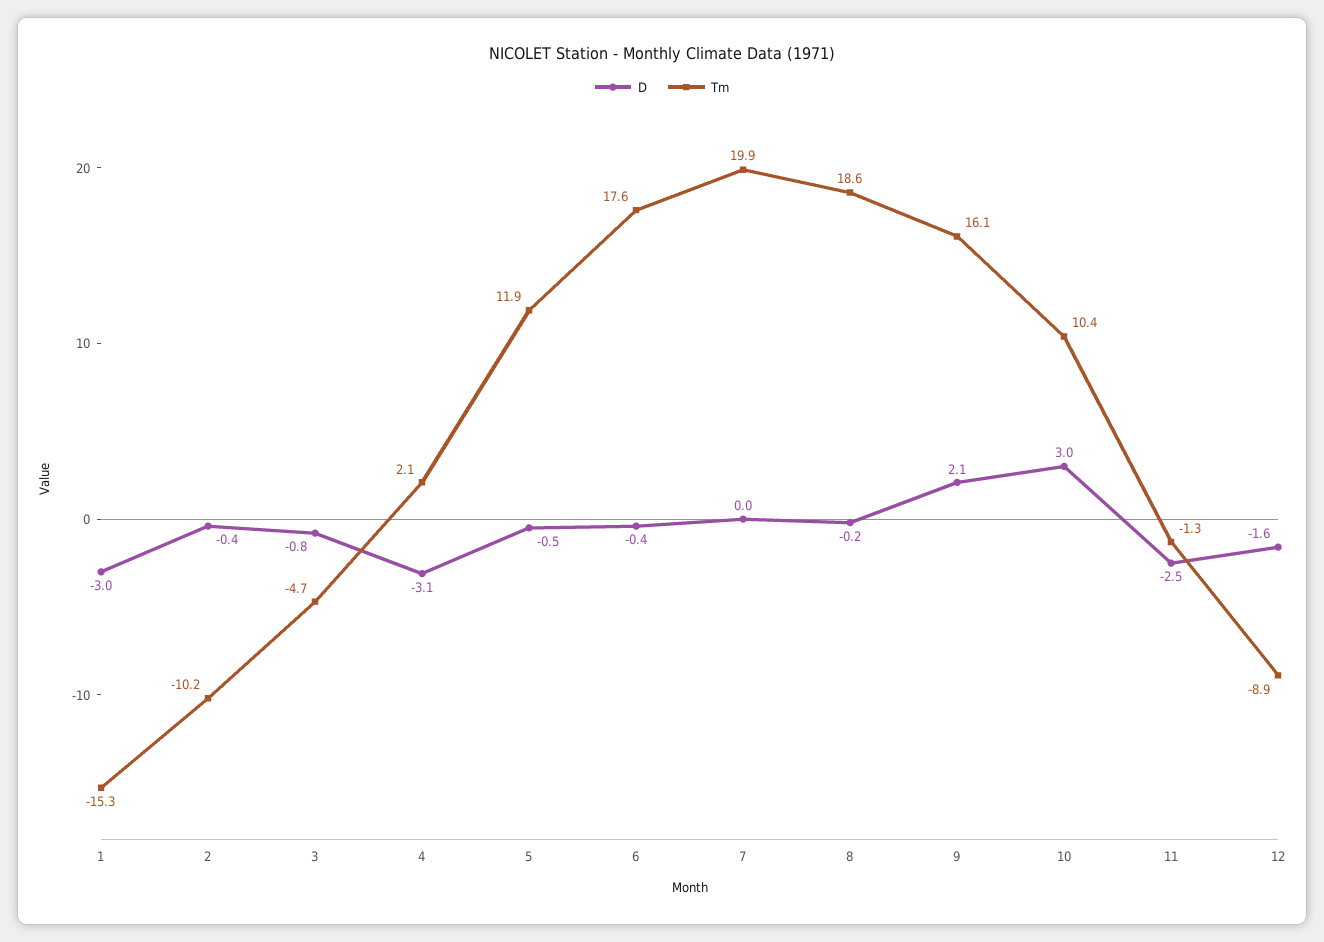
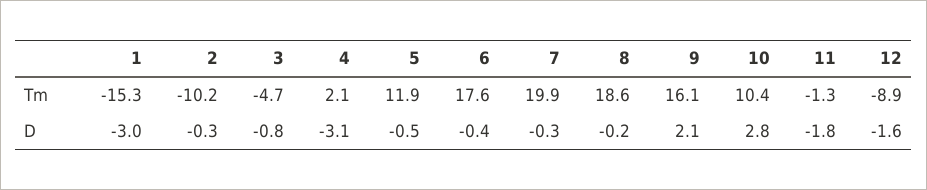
  {
    "D": {
      "1": -3,
-     "2": -0.4,
+     "2": -0.3,
      "3": -0.8,
      "4": -3.1,
      "5": -0.5,
      "6": -0.4,
-     "7": 0,
+     "7": -0.3,
      "8": -0.2,
      "9": 2.1,
-     "10": 3,
+     "10": 2.8,
-     "11": -2.5,
+     "11": -1.8,
      "12": -1.6
    },
    "Tm": {
      "1": -15.3,
      "2": -10.2,
      "3": -4.7,
      "4": 2.1,
      "5": 11.9,
      "6": 17.6,
      "7": 19.9,
      "8": 18.6,
      "9": 16.1,
      "10": 10.4,
      "11": -1.3,
      "12": -8.9
    }
  }

